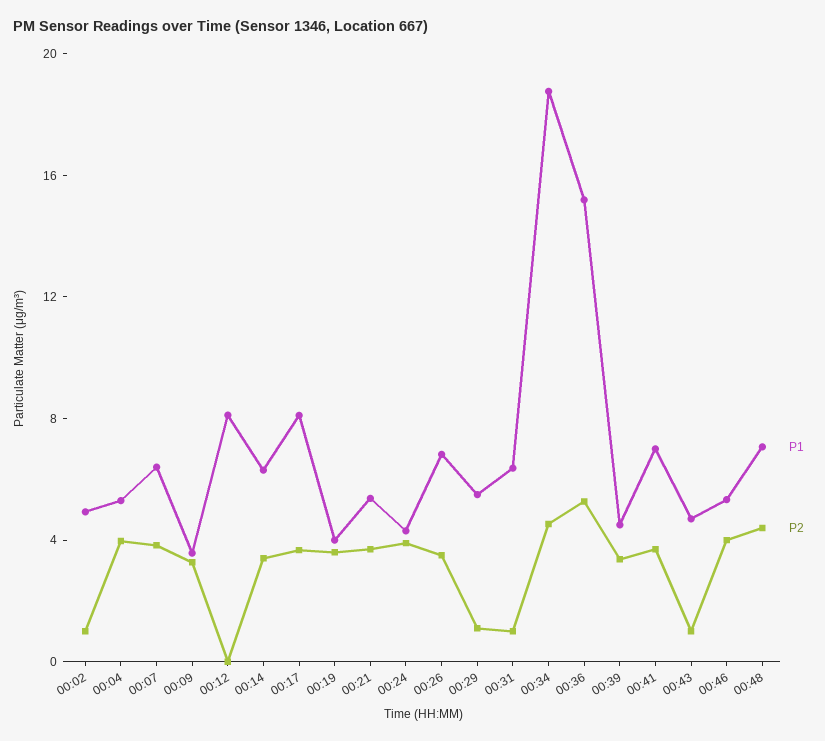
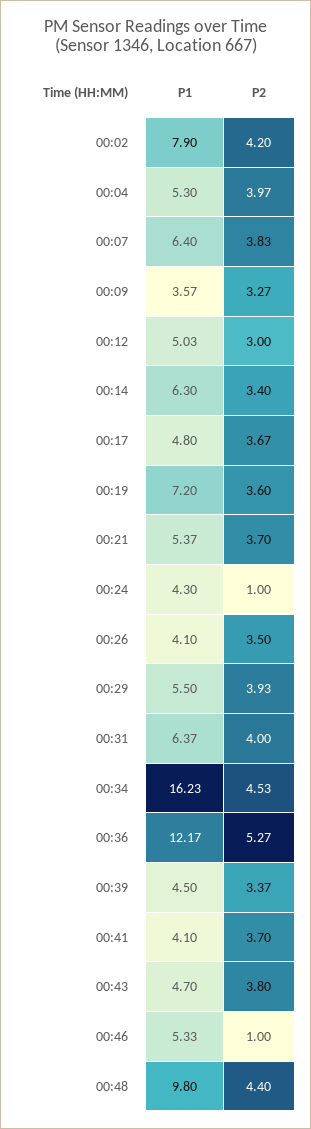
  {
    "P1": {
-     "00:02": 5,
+     "00:02": 7.9,
      "00:04": 5.3,
      "00:07": 6.4,
      "00:09": 3.57,
-     "00:12": 8,
+     "00:12": 5.03,
      "00:14": 6.3,
-     "00:17": 8,
+     "00:17": 4.8,
-     "00:19": 4,
+     "00:19": 7.2,
      "00:21": 5.37,
      "00:24": 4.3,
-     "00:26": 7,
+     "00:26": 4.1,
      "00:29": 5.5,
      "00:31": 6.37,
-     "00:34": 19,
+     "00:34": 16.23,
-     "00:36": 15,
+     "00:36": 12.17,
      "00:39": 4.5,
-     "00:41": 7,
+     "00:41": 4.1,
      "00:43": 4.7,
      "00:46": 5.33,
-     "00:48": 7
+     "00:48": 9.8
    },
    "P2": {
-     "00:02": 1,
+     "00:02": 4.2,
      "00:04": 3.97,
      "00:07": 3.83,
      "00:09": 3.27,
-     "00:12": 0,
+     "00:12": 3,
      "00:14": 3.4,
      "00:17": 3.67,
      "00:19": 3.6,
      "00:21": 3.7,
-     "00:24": 4,
+     "00:24": 1,
      "00:26": 3.5,
-     "00:29": 1,
+     "00:29": 3.93,
-     "00:31": 1,
+     "00:31": 4,
      "00:34": 4.53,
      "00:36": 5.27,
      "00:39": 3.37,
      "00:41": 3.7,
-     "00:43": 1,
+     "00:43": 3.8,
-     "00:46": 4,
+     "00:46": 1,
      "00:48": 4.4
    }
  }

